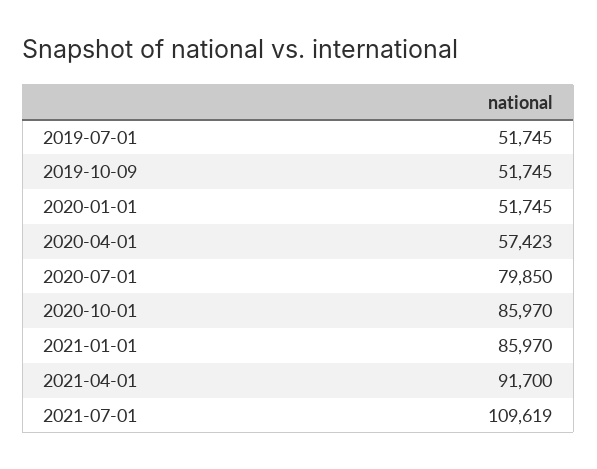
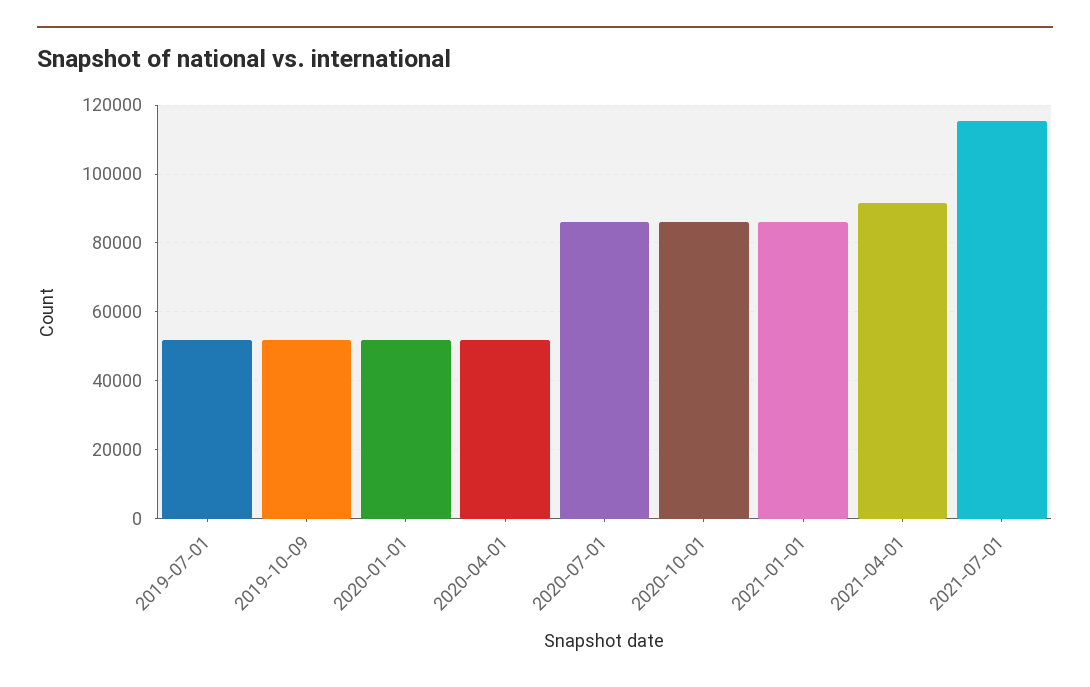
  {
    "2019-07-01": 51745,
    "2019-10-09": 51745,
    "2020-01-01": 51745,
-   "2020-04-01": 57423,
+   "2020-04-01": 52000,
-   "2020-07-01": 79850,
+   "2020-07-01": 86000,
    "2020-10-01": 85970,
    "2021-01-01": 85970,
    "2021-04-01": 91700,
-   "2021-07-01": 109619
+   "2021-07-01": 116000
  }

